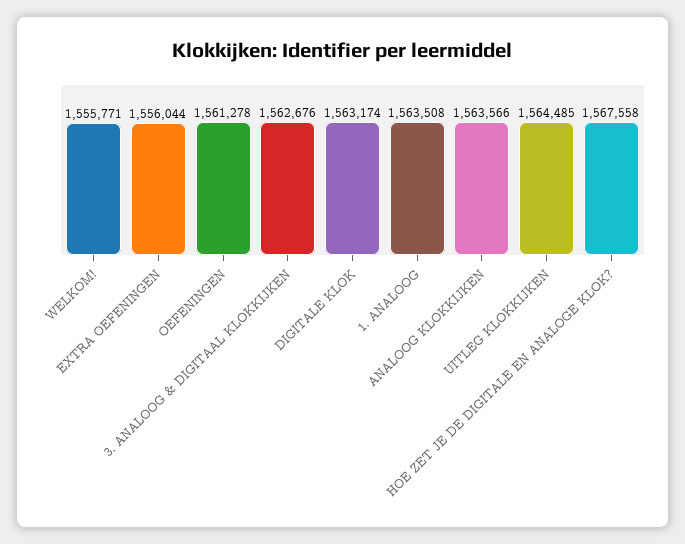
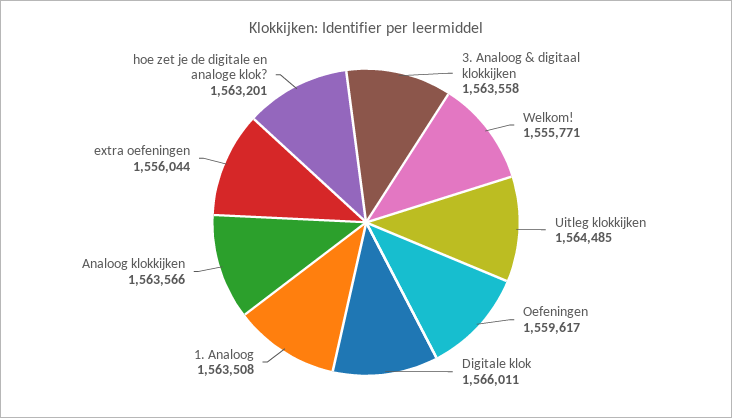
  {
    "WELKOM!": 1555771,
    "EXTRA OEFENINGEN": 1556044,
-   "OEFENINGEN": 1561278,
+   "OEFENINGEN": 1559617,
-   "3. ANALOOG & DIGITAAL KLOKKIJKEN": 1562676,
+   "3. ANALOOG & DIGITAAL KLOKKIJKEN": 1563558,
-   "DIGITALE KLOK": 1563174,
+   "DIGITALE KLOK": 1566011,
    "1. ANALOOG": 1563508,
    "ANALOOG KLOKKIJKEN": 1563566,
    "UITLEG KLOKKIJKEN": 1564485,
-   "HOE ZET JE DE DIGITALE EN ANALOGE KLOK?": 1567558
+   "HOE ZET JE DE DIGITALE EN ANALOGE KLOK?": 1563201
  }

